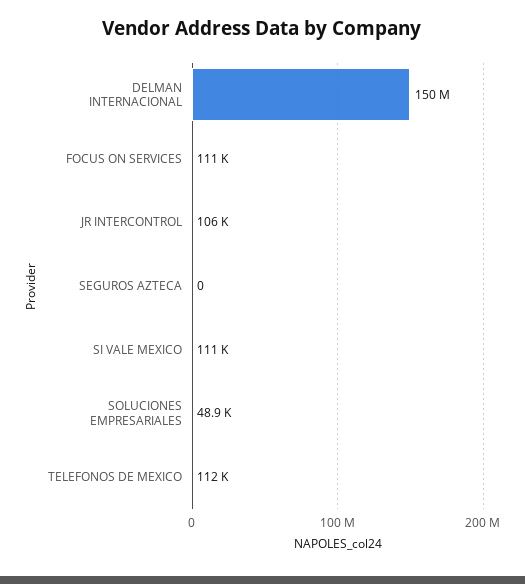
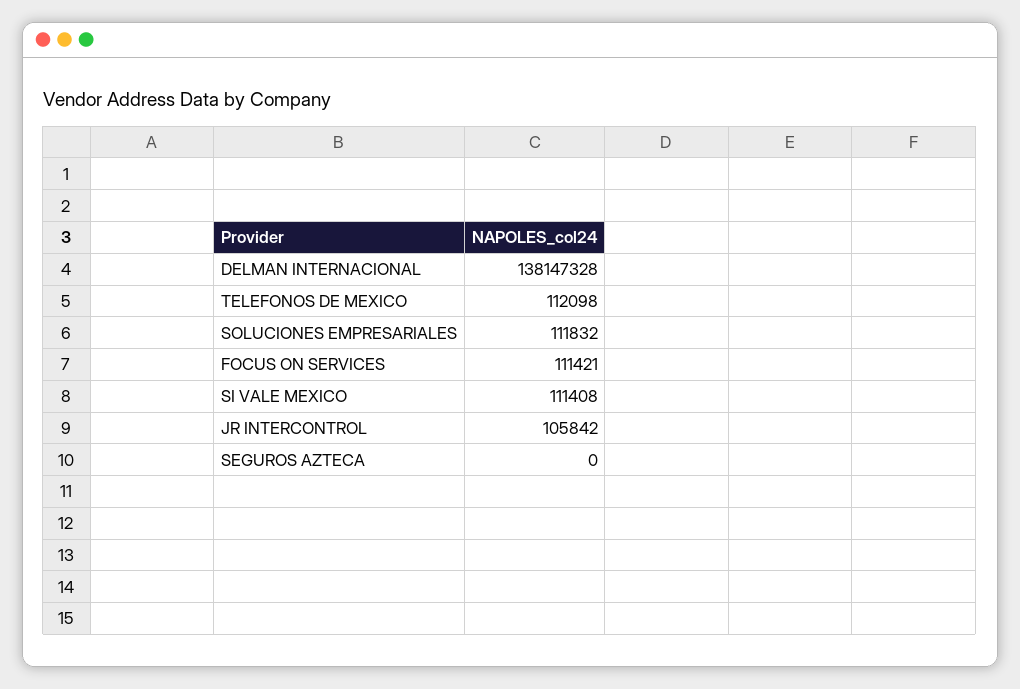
  {
-   "DELMAN INTERNACIONAL": 150000000,
+   "DELMAN INTERNACIONAL": 138147328,
    "FOCUS ON SERVICES": 111421,
    "JR INTERCONTROL": 105842,
    "SEGUROS AZTECA": 0,
    "SI VALE MEXICO": 111408,
-   "SOLUCIONES EMPRESARIALES": 48900,
+   "SOLUCIONES EMPRESARIALES": 111832,
    "TELEFONOS DE MEXICO": 112098
  }

